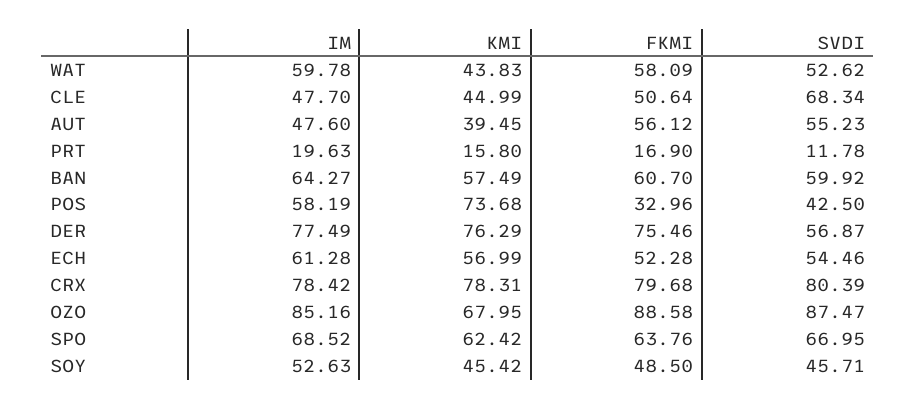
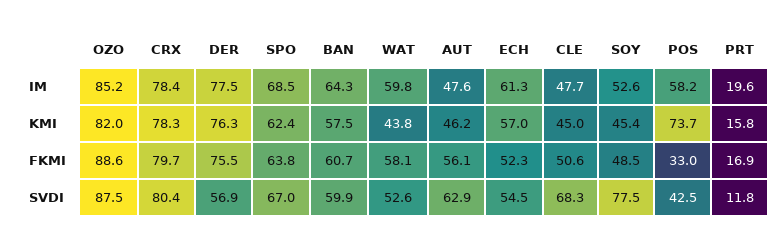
  {
    "IM": {
      "WAT": 59.78,
      "CLE": 47.7,
      "AUT": 47.6,
      "PRT": 19.63,
      "BAN": 64.27,
      "POS": 58.19,
      "DER": 77.49,
      "ECH": 61.28,
      "CRX": 78.42,
      "OZO": 85.16,
      "SPO": 68.52,
      "SOY": 52.63
    },
    "KMI": {
      "WAT": 43.83,
      "CLE": 44.99,
-     "AUT": 39.45,
+     "AUT": 46.2,
      "PRT": 15.8,
      "BAN": 57.49,
      "POS": 73.68,
      "DER": 76.29,
      "ECH": 56.99,
      "CRX": 78.31,
-     "OZO": 67.95,
+     "OZO": 82,
      "SPO": 62.42,
      "SOY": 45.42
    },
    "FKMI": {
      "WAT": 58.09,
      "CLE": 50.64,
      "AUT": 56.12,
      "PRT": 16.9,
      "BAN": 60.7,
      "POS": 32.96,
      "DER": 75.46,
      "ECH": 52.28,
      "CRX": 79.68,
      "OZO": 88.58,
      "SPO": 63.76,
      "SOY": 48.5
    },
    "SVDI": {
      "WAT": 52.62,
      "CLE": 68.34,
-     "AUT": 55.23,
+     "AUT": 62.9,
      "PRT": 11.78,
      "BAN": 59.92,
      "POS": 42.5,
      "DER": 56.87,
      "ECH": 54.46,
      "CRX": 80.39,
      "OZO": 87.47,
      "SPO": 66.95,
-     "SOY": 45.71
+     "SOY": 77.5
    }
  }

